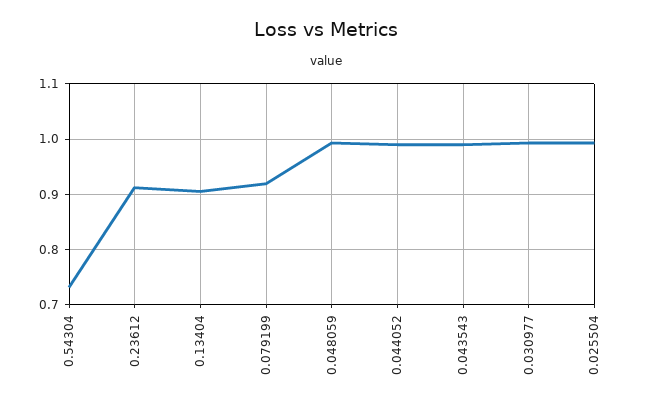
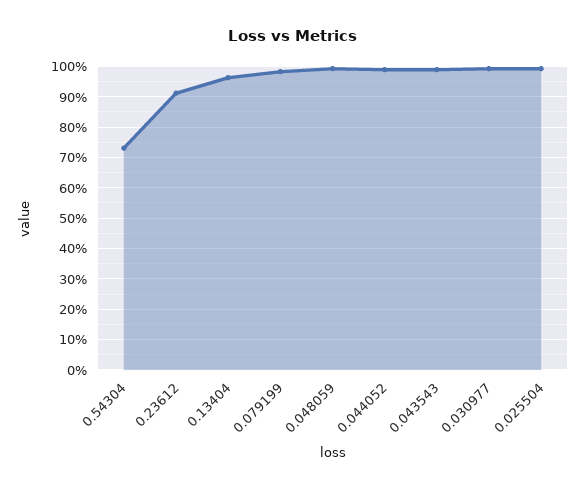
  {
    "0.54304": 0.74,
    "0.23612": 0.92,
-   "0.13404": 0.9,
+   "0.13404": 0.96,
-   "0.079199": 0.92,
+   "0.079199": 0.98,
    "0.048059": 1,
    "0.044052": 1,
    "0.043543": 1,
    "0.030977": 1,
    "0.025504": 1
  }

